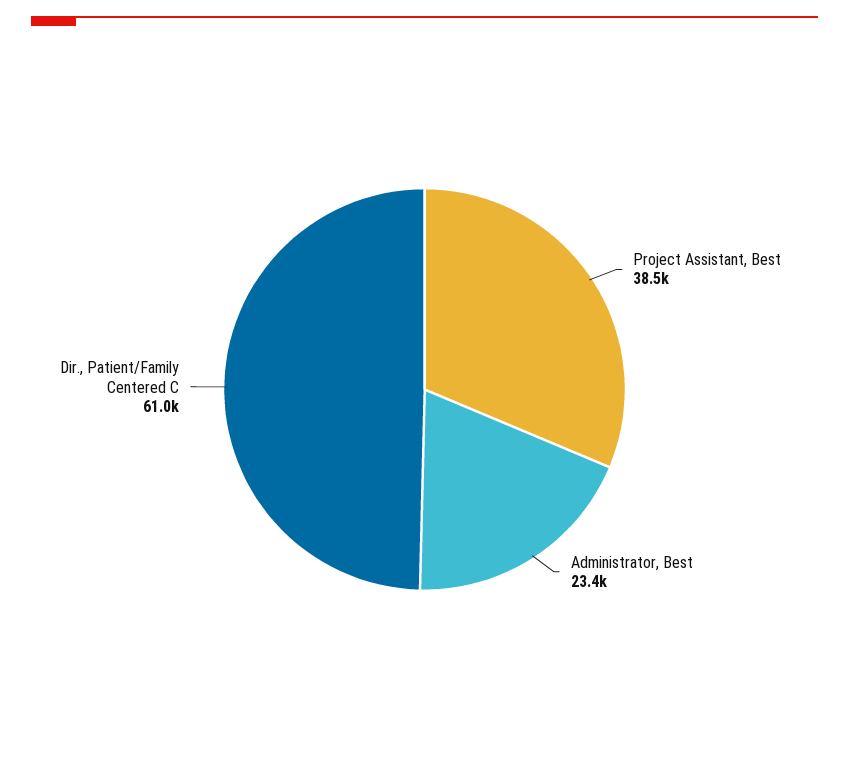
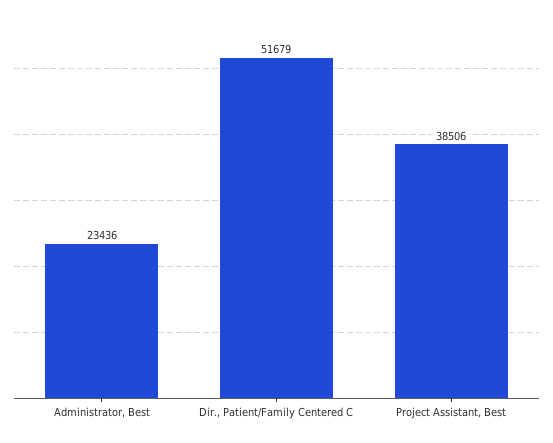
  {
    "Project Assistant, Best": 38506,
    "Administrator, Best": 23436,
-   "Dir., Patient/Family Centered C": 61000
+   "Dir., Patient/Family Centered C": 51679
  }

